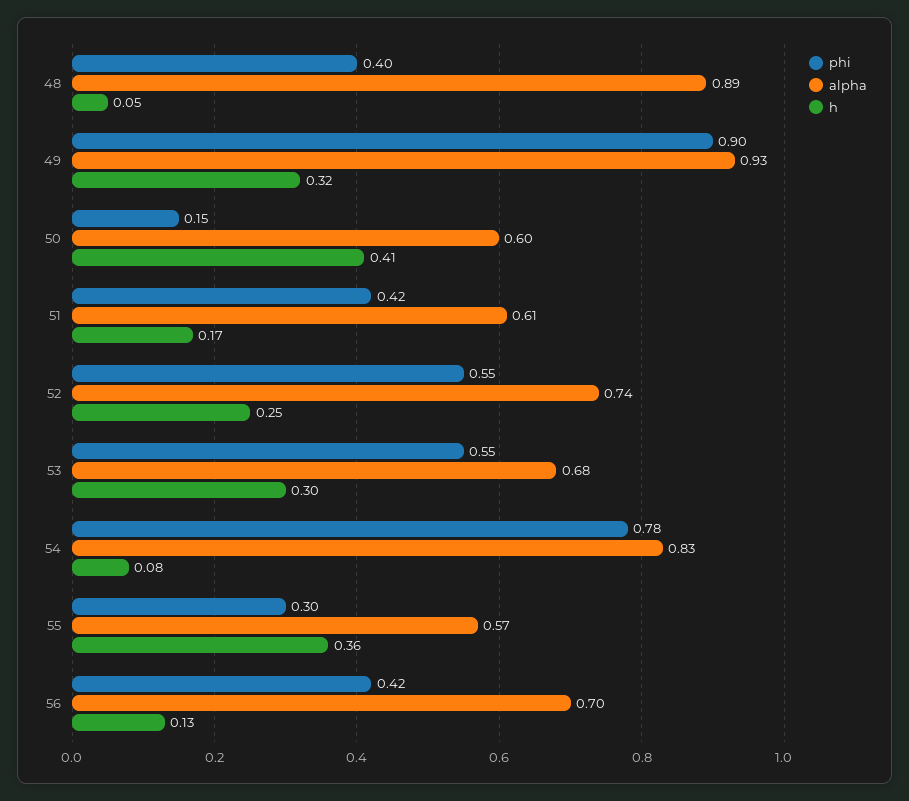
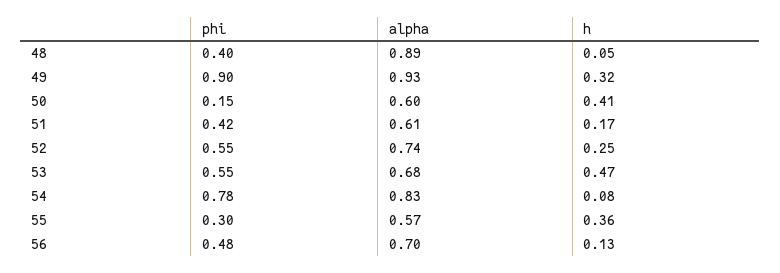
  {
    "phi": {
      "48": 0.4,
      "49": 0.9,
      "50": 0.15,
      "51": 0.42,
      "52": 0.55,
      "53": 0.55,
      "54": 0.78,
      "55": 0.3,
-     "56": 0.42
+     "56": 0.48
    },
    "alpha": {
      "48": 0.89,
      "49": 0.93,
      "50": 0.6,
      "51": 0.61,
      "52": 0.74,
      "53": 0.68,
      "54": 0.83,
      "55": 0.57,
      "56": 0.7
    },
    "h": {
      "48": 0.05,
      "49": 0.32,
      "50": 0.41,
      "51": 0.17,
      "52": 0.25,
-     "53": 0.3,
+     "53": 0.47,
      "54": 0.08,
      "55": 0.36,
      "56": 0.13
    }
  }

